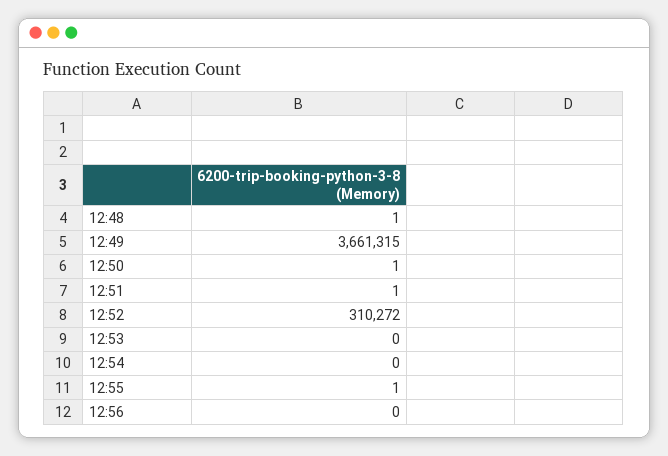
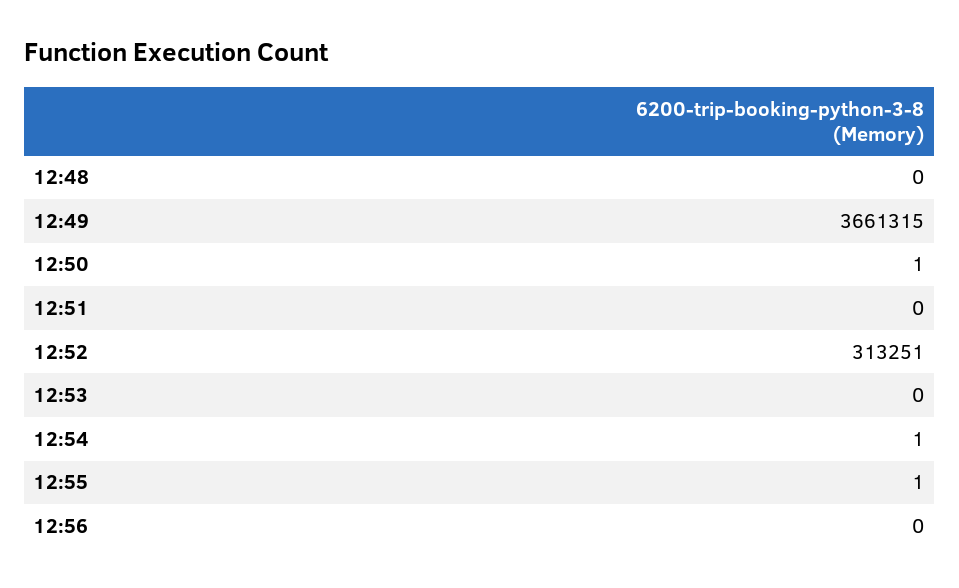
  {
-   "12:48": 1,
+   "12:48": 0,
    "12:49": 3661315,
    "12:50": 1,
-   "12:51": 1,
+   "12:51": 0,
-   "12:52": 310272,
+   "12:52": 313251,
    "12:53": 0,
-   "12:54": 0,
+   "12:54": 1,
    "12:55": 1,
    "12:56": 0
  }

